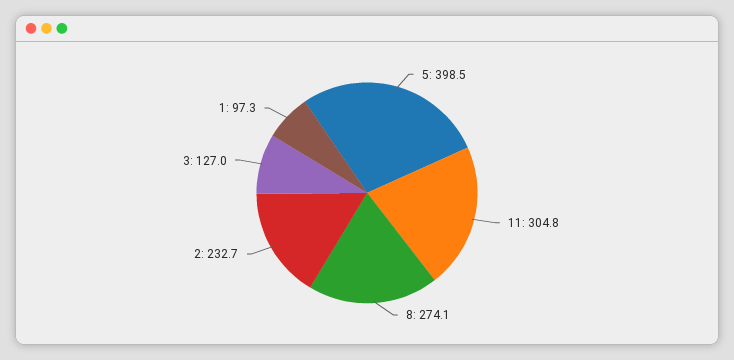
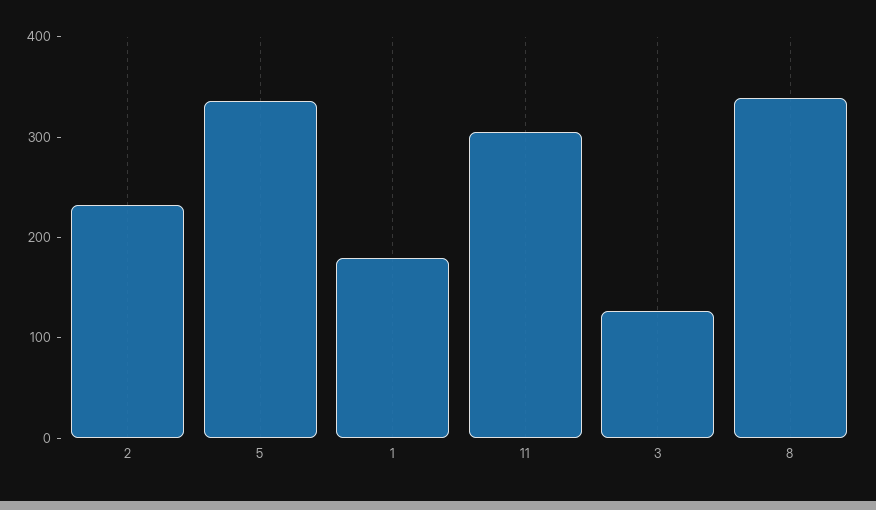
  {
-   "5": 398.5,
+   "5": 340,
    "11": 304.8,
-   "8": 274.1,
+   "8": 340,
    "2": 232.7,
    "3": 127,
-   "1": 97.3
+   "1": 180
  }

